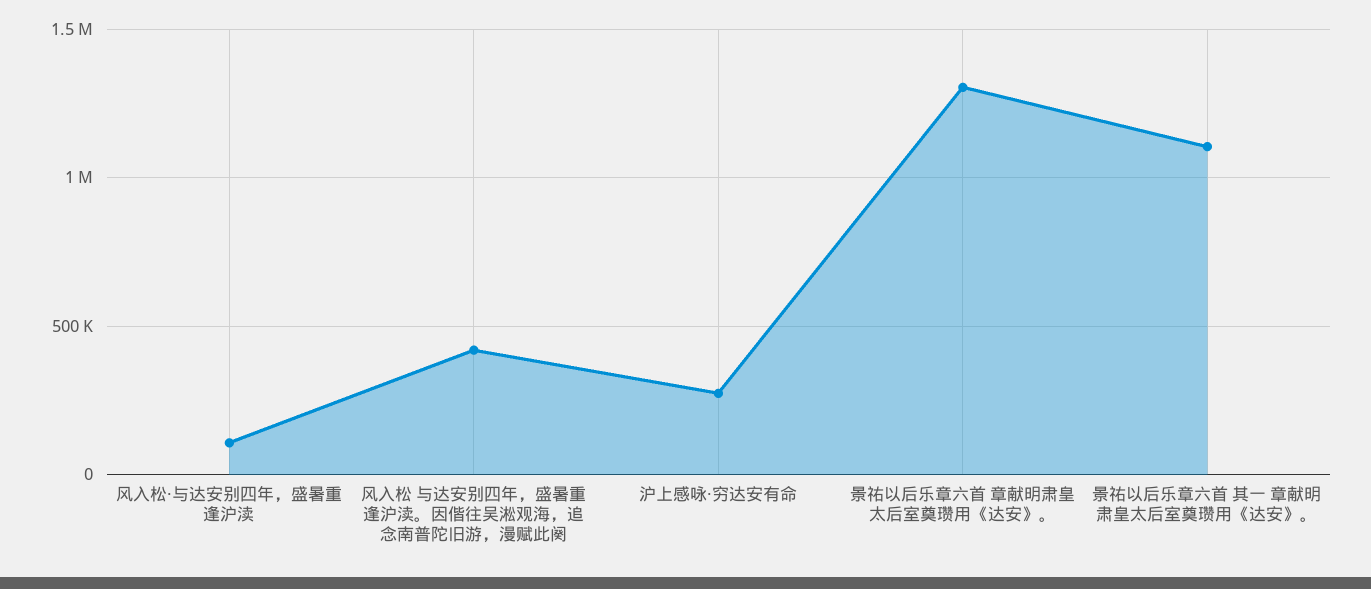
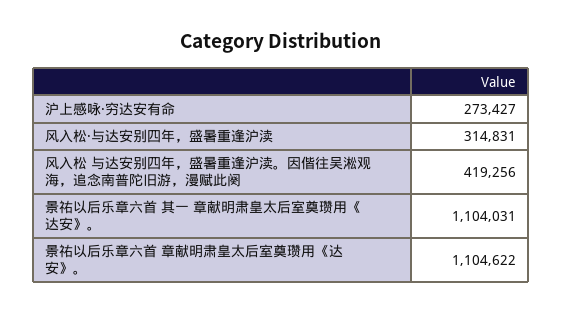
  {
-   "风入松·与达安别四年，盛暑重逢沪渎": 100000,
+   "风入松·与达安别四年，盛暑重逢沪渎": 314831,
    "风入松 与达安别四年，盛暑重逢沪渎。因偕往吴淞观海，追念南普陀旧游，漫赋此阕": 419256,
    "沪上感咏·穷达安有命": 273427,
-   "景祐以后乐章六首 章献明肃皇太后室奠瓒用《达安》。": 1300000,
+   "景祐以后乐章六首 章献明肃皇太后室奠瓒用《达安》。": 1104622,
    "景祐以后乐章六首 其一 章献明肃皇太后室奠瓒用《达安》。": 1104031
  }

